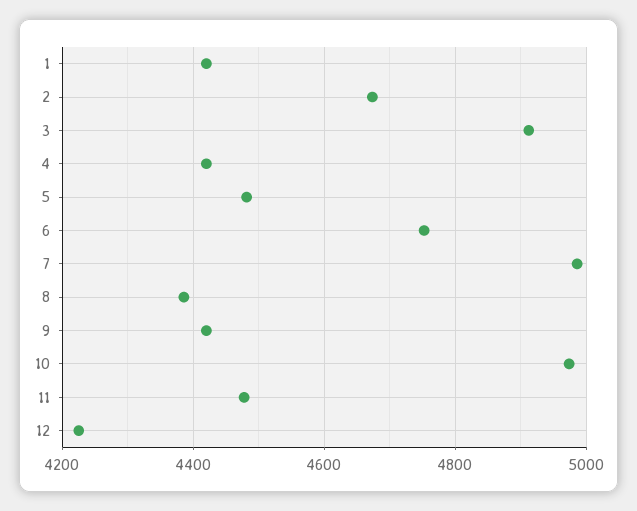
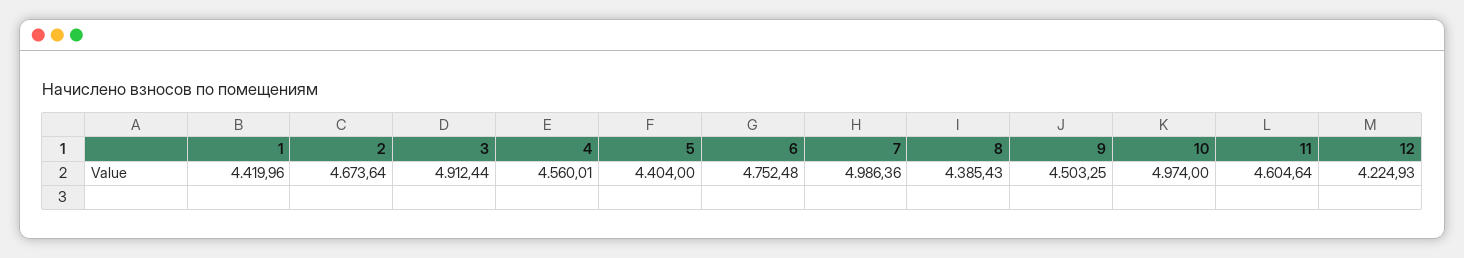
  {
    "1": 4419.96,
    "2": 4673.64,
    "3": 4912.44,
-   "4": 4420,
+   "4": 4560.01,
-   "5": 4480,
+   "5": 4404,
    "6": 4752.48,
    "7": 4986.36,
    "8": 4385.43,
-   "9": 4420,
+   "9": 4503.25,
    "10": 4974,
-   "11": 4480,
+   "11": 4604.64,
    "12": 4224.93
  }

